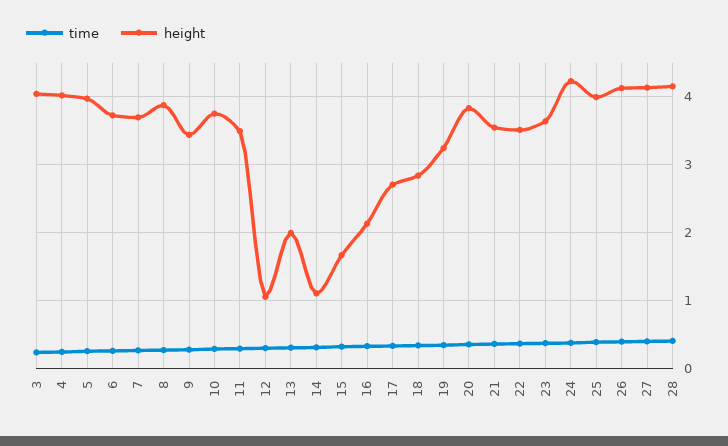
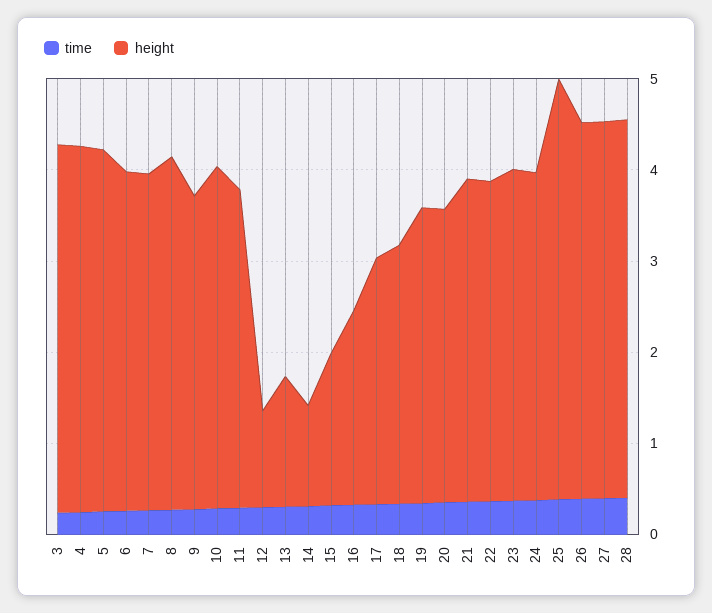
  {
    "time": {
      "3": 0.2,
      "4": 0.2,
      "5": 0.3,
      "6": 0.3,
      "7": 0.3,
      "8": 0.3,
      "9": 0.3,
      "10": 0.3,
      "11": 0.3,
      "12": 0.3,
      "13": 0.3,
      "14": 0.3,
      "15": 0.3,
      "16": 0.3,
      "17": 0.3,
      "18": 0.3,
      "19": 0.3,
      "20": 0.4,
      "21": 0.4,
      "22": 0.4,
      "23": 0.4,
      "24": 0.4,
      "25": 0.4,
      "26": 0.4,
      "27": 0.4,
      "28": 0.4
    },
    "height": {
      "3": 4,
      "4": 4,
      "5": 4,
      "6": 3.7,
      "7": 3.7,
      "8": 3.9,
      "9": 3.4,
      "10": 3.7,
      "11": 3.5,
      "12": 1.1,
-     "13": 2,
+     "13": 1.4,
      "14": 1.1,
      "15": 1.7,
      "16": 2.1,
      "17": 2.7,
      "18": 2.8,
      "19": 3.2,
-     "20": 3.8,
+     "20": 3.2,
      "21": 3.5,
      "22": 3.5,
      "23": 3.6,
-     "24": 4.2,
+     "24": 3.6,
-     "25": 4,
+     "25": 4.6,
      "26": 4.1,
      "27": 4.1,
      "28": 4.1
    }
  }

